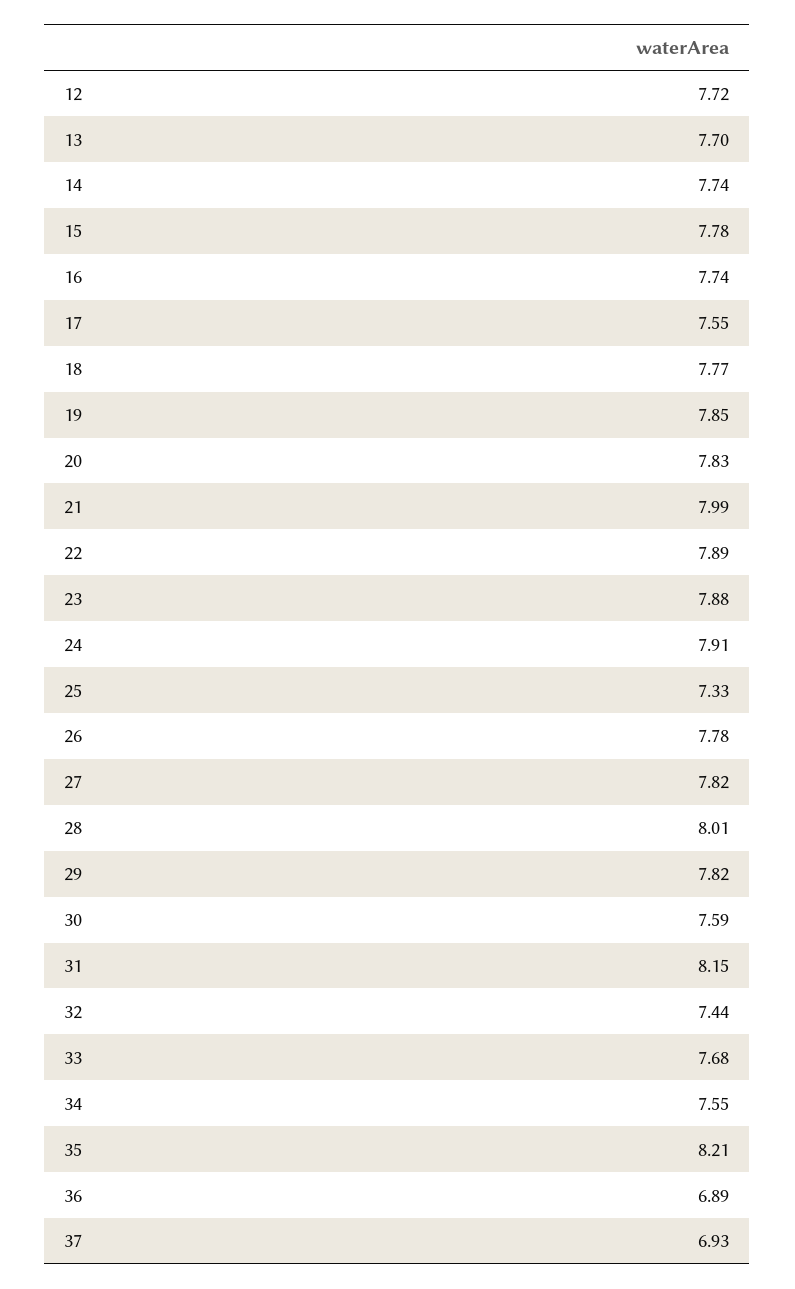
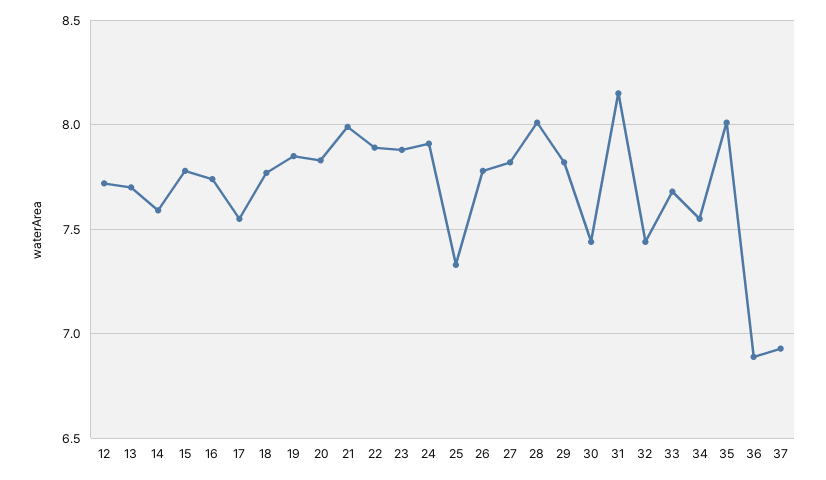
  {
    "12": 7.72,
    "13": 7.7,
-   "14": 7.74,
+   "14": 7.6,
    "15": 7.78,
    "16": 7.74,
    "17": 7.55,
    "18": 7.77,
    "19": 7.85,
    "20": 7.83,
    "21": 7.99,
    "22": 7.89,
    "23": 7.88,
    "24": 7.91,
    "25": 7.33,
    "26": 7.78,
    "27": 7.82,
    "28": 8.01,
    "29": 7.82,
-   "30": 7.59,
+   "30": 7.45,
    "31": 8.15,
    "32": 7.44,
    "33": 7.68,
    "34": 7.55,
-   "35": 8.21,
+   "35": 8,
    "36": 6.89,
    "37": 6.93
  }

